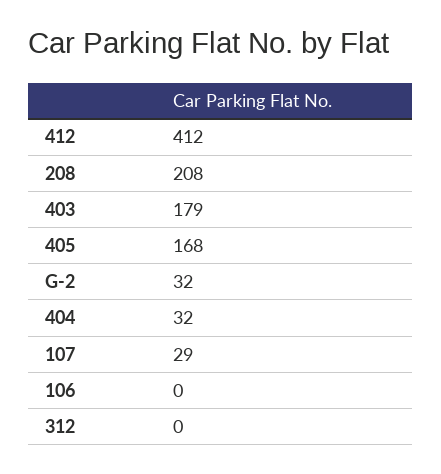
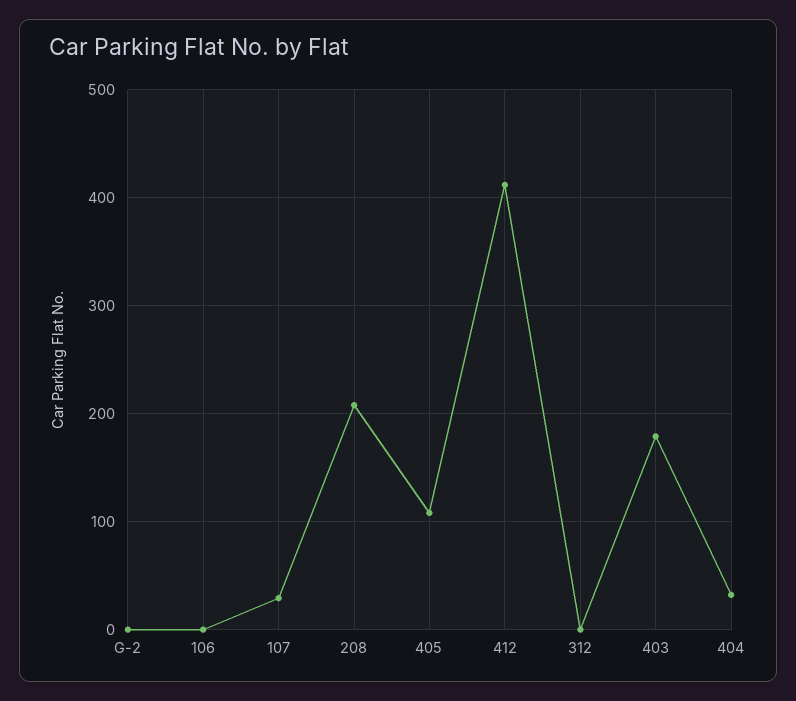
  {
    "412": 412,
    "208": 208,
    "403": 179,
-   "405": 168,
+   "405": 110,
-   "G-2": 32,
+   "G-2": 0,
    "404": 32,
    "107": 29,
    "106": 0,
    "312": 0
  }

